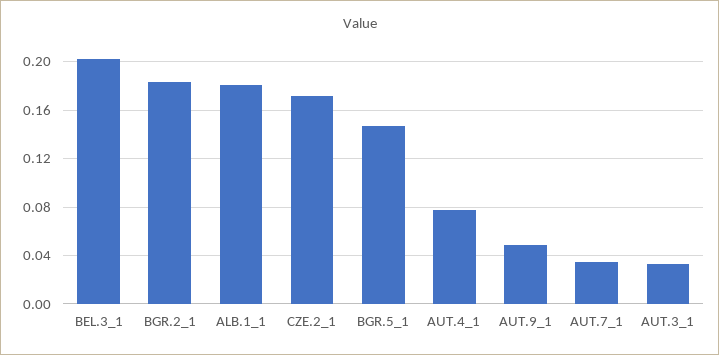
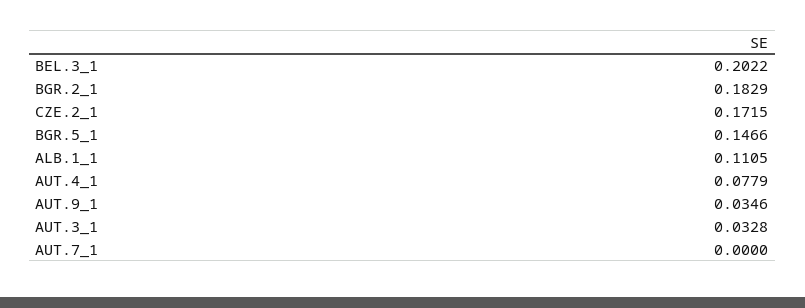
  {
    "BEL.3_1": 0.2022,
    "BGR.2_1": 0.1829,
-   "ALB.1_1": 0.18,
+   "ALB.1_1": 0.1105,
    "CZE.2_1": 0.1715,
    "BGR.5_1": 0.1466,
    "AUT.4_1": 0.0779,
-   "AUT.9_1": 0.05,
+   "AUT.9_1": 0.0346,
-   "AUT.7_1": 0.035,
+   "AUT.7_1": 0,
    "AUT.3_1": 0.0328
  }

